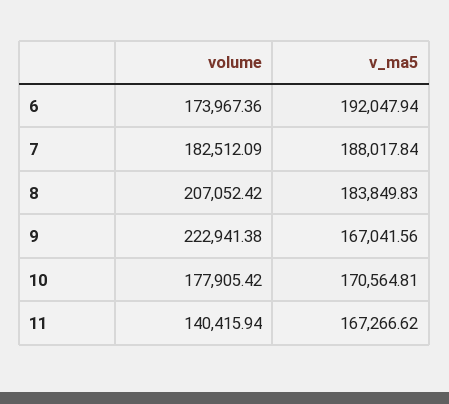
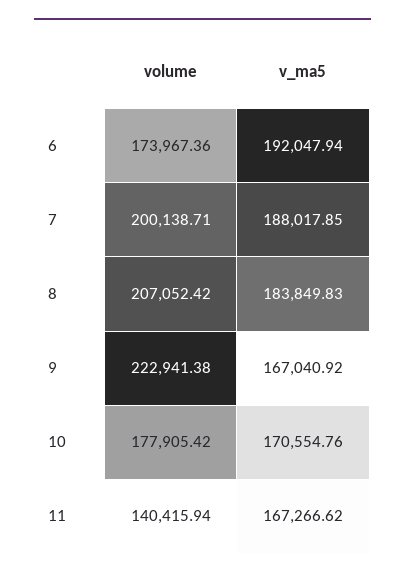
  {
    "volume": {
      "6": 173967.36,
-     "7": 182512.09,
+     "7": 200138.71,
      "8": 207052.42,
      "9": 222941.38,
      "10": 177905.42,
      "11": 140415.94
    },
    "v_ma5": {
      "6": 192047.94,
-     "7": 188017.84,
+     "7": 188017.85,
      "8": 183849.83,
-     "9": 167041.56,
+     "9": 167040.92,
-     "10": 170564.81,
+     "10": 170554.76,
      "11": 167266.62
    }
  }

